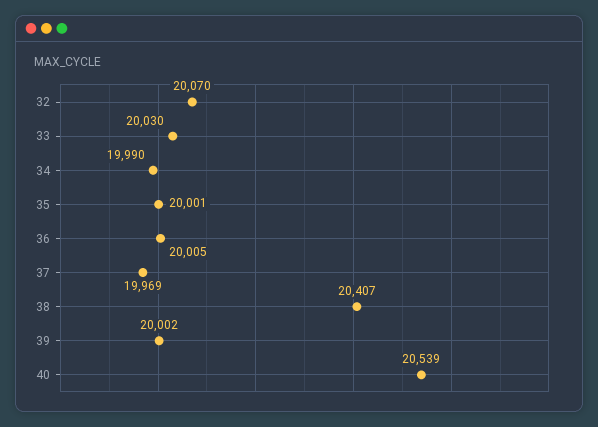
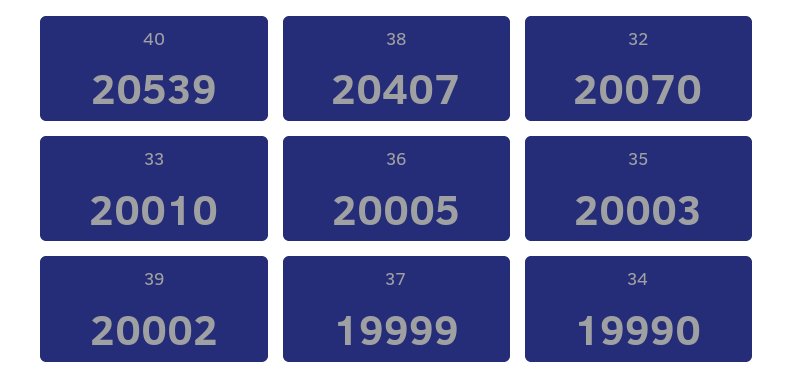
  {
    "32": 20070,
-   "33": 20030,
+   "33": 20010,
    "34": 19990,
-   "35": 20001,
+   "35": 20003,
    "36": 20005,
-   "37": 19969,
+   "37": 19999,
    "38": 20407,
    "39": 20002,
    "40": 20539
  }

